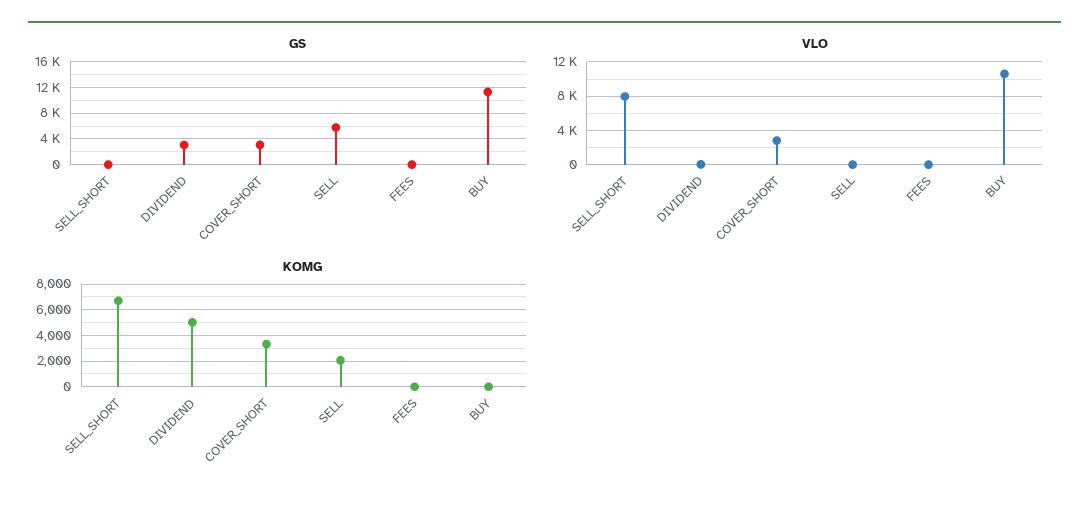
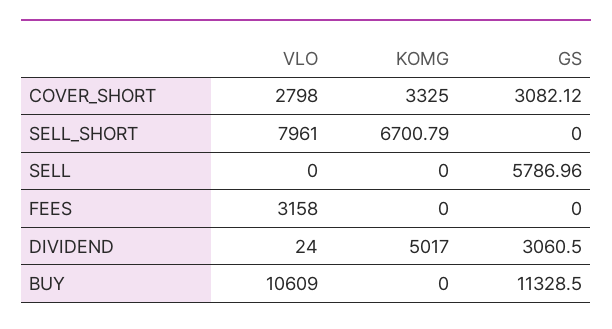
  {
    "GS": {
      "SELL_SHORT": 0,
      "DIVIDEND": 3060.5,
      "COVER_SHORT": 3082.12,
      "SELL": 5786.96,
      "FEES": 0,
      "BUY": 11328.5
    },
    "VLO": {
      "SELL_SHORT": 7961,
      "DIVIDEND": 24,
      "COVER_SHORT": 2798,
      "SELL": 0,
-     "FEES": 0,
+     "FEES": 3158,
      "BUY": 10609
    },
    "KOMG": {
      "SELL_SHORT": 6700.79,
      "DIVIDEND": 5017,
      "COVER_SHORT": 3325,
-     "SELL": 2000,
+     "SELL": 0,
      "FEES": 0,
      "BUY": 0
    }
  }

